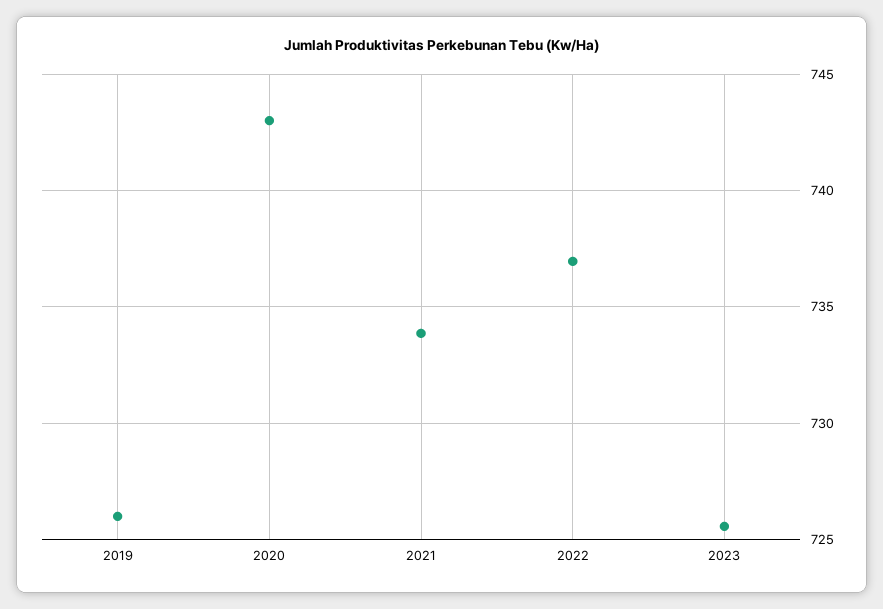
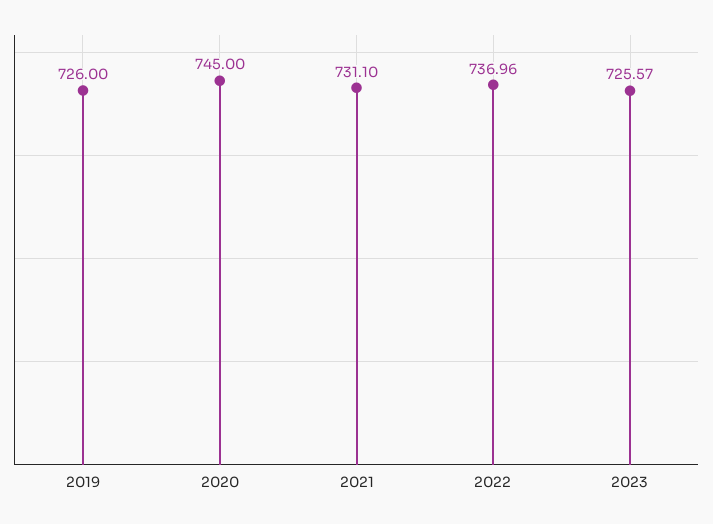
  {
    "2019": 726,
-   "2020": 743,
+   "2020": 745,
-   "2021": 734,
+   "2021": 731.1,
    "2022": 736.96,
    "2023": 725.57
  }

